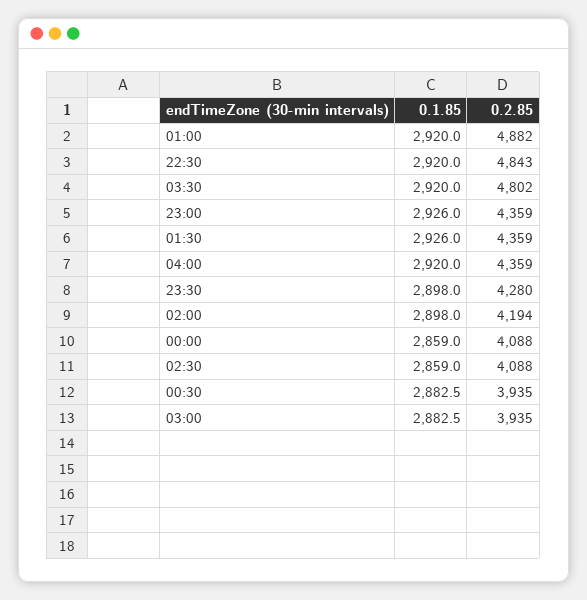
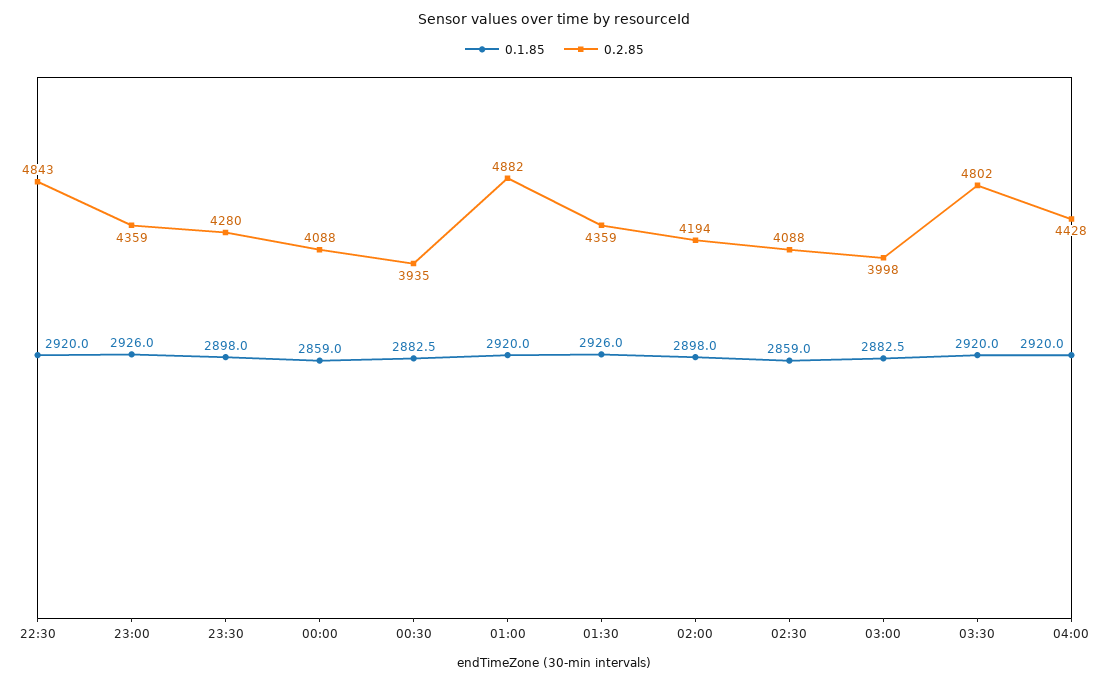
  {
    "0.1.85": {
      "01:00": 2920,
      "22:30": 2920,
      "03:30": 2920,
      "23:00": 2926,
      "01:30": 2926,
      "04:00": 2920,
      "23:30": 2898,
      "02:00": 2898,
      "00:00": 2859,
      "02:30": 2859,
      "00:30": 2882.5,
      "03:00": 2882.5
    },
    "0.2.85": {
      "01:00": 4882,
      "22:30": 4843,
      "03:30": 4802,
      "23:00": 4359,
      "01:30": 4359,
-     "04:00": 4359,
+     "04:00": 4428,
      "23:30": 4280,
      "02:00": 4194,
      "00:00": 4088,
      "02:30": 4088,
      "00:30": 3935,
-     "03:00": 3935
+     "03:00": 3998
    }
  }

